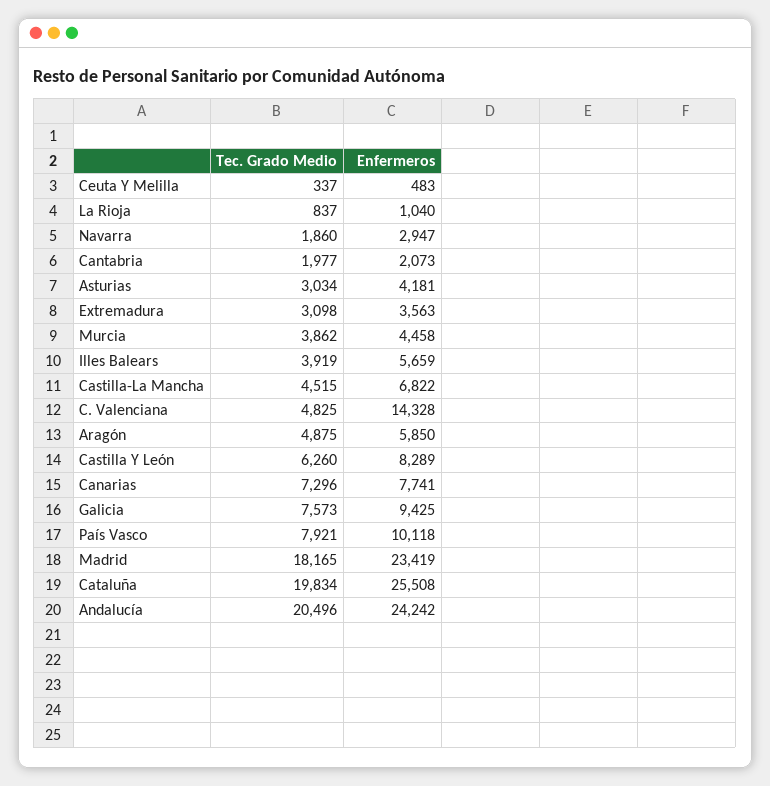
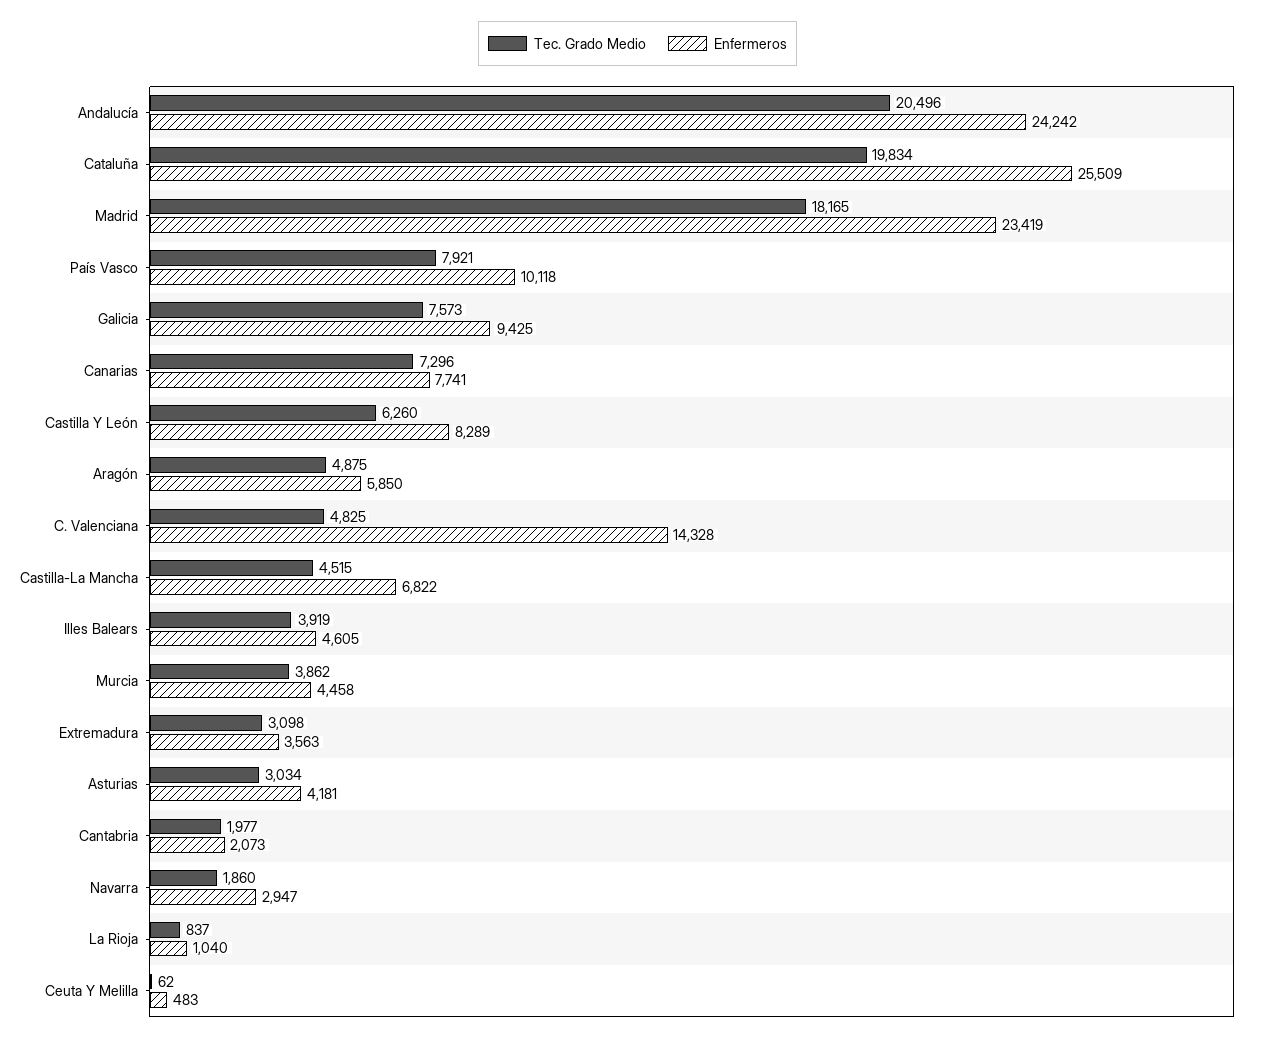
  {
    "Tec. Grado Medio": {
-     "Ceuta Y Melilla": 337,
+     "Ceuta Y Melilla": 62,
      "La Rioja": 837,
      "Navarra": 1860,
      "Cantabria": 1977,
      "Asturias": 3034,
      "Extremadura": 3098,
      "Murcia": 3862,
      "Illes Balears": 3919,
      "Castilla-La Mancha": 4515,
      "C. Valenciana": 4825,
      "Aragón": 4875,
      "Castilla Y León": 6260,
      "Canarias": 7296,
      "Galicia": 7573,
      "País Vasco": 7921,
      "Madrid": 18165,
      "Cataluña": 19834,
      "Andalucía": 20496
    },
    "Enfermeros": {
      "Ceuta Y Melilla": 483,
      "La Rioja": 1040,
      "Navarra": 2947,
      "Cantabria": 2073,
      "Asturias": 4181,
      "Extremadura": 3563,
      "Murcia": 4458,
-     "Illes Balears": 5659,
+     "Illes Balears": 4605,
      "Castilla-La Mancha": 6822,
      "C. Valenciana": 14328,
      "Aragón": 5850,
      "Castilla Y León": 8289,
      "Canarias": 7741,
      "Galicia": 9425,
      "País Vasco": 10118,
      "Madrid": 23419,
-     "Cataluña": 25508,
+     "Cataluña": 25509,
      "Andalucía": 24242
    }
  }

